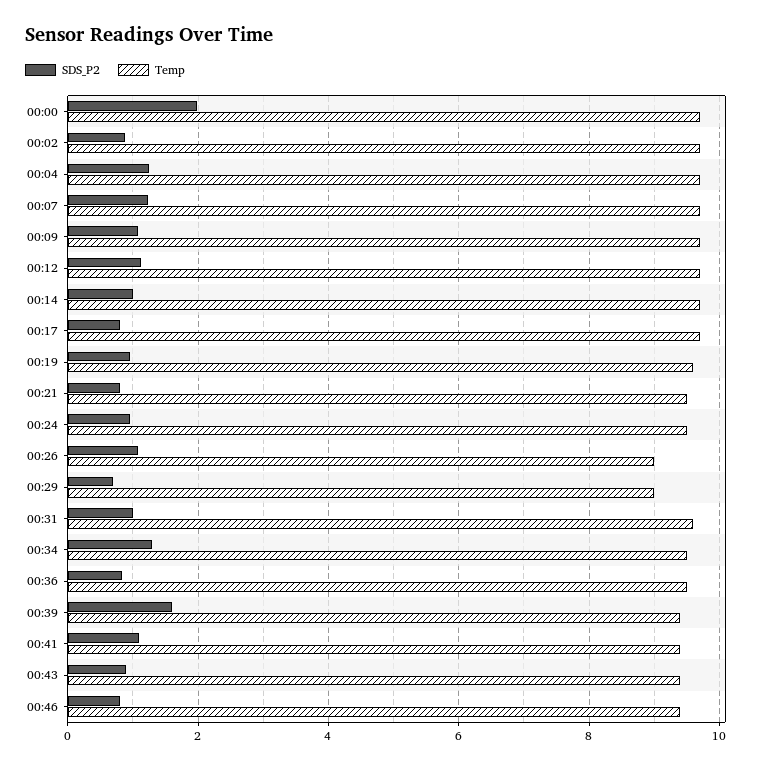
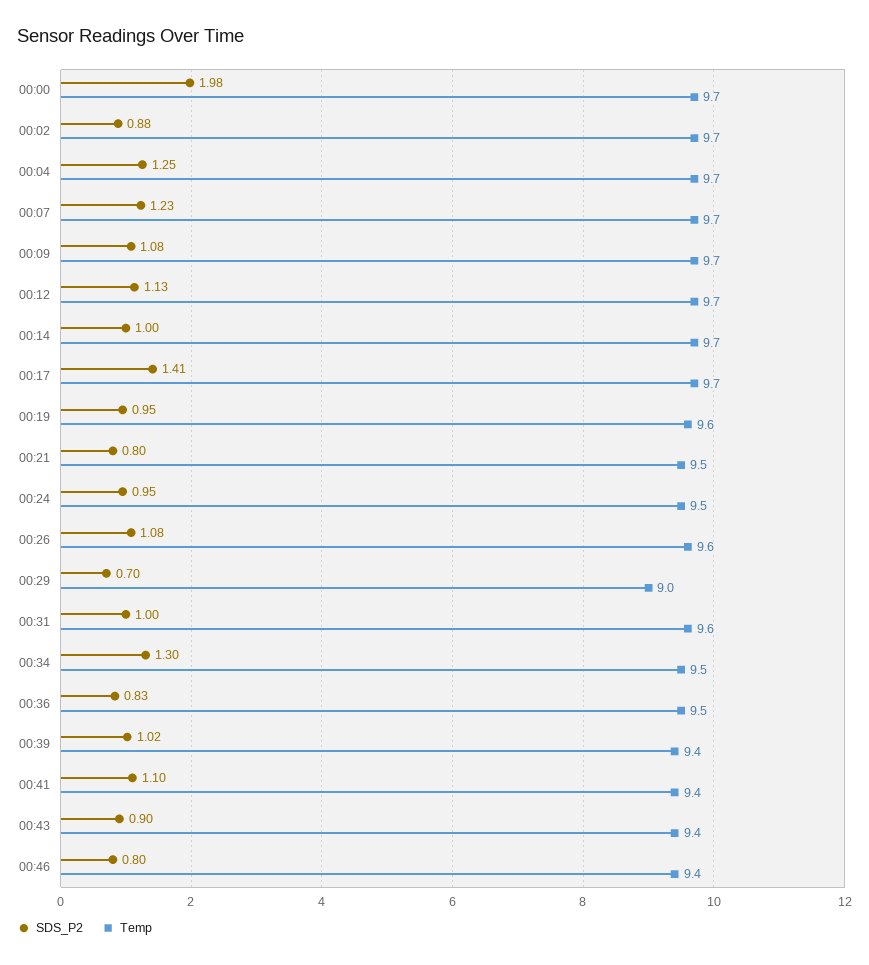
  {
    "SDS_P2": {
      "00:00": 1.98,
      "00:02": 0.88,
      "00:04": 1.25,
      "00:07": 1.23,
      "00:09": 1.08,
      "00:12": 1.13,
      "00:14": 1,
-     "00:17": 0.8,
+     "00:17": 1.41,
      "00:19": 0.95,
      "00:21": 0.8,
      "00:24": 0.95,
      "00:26": 1.08,
      "00:29": 0.7,
      "00:31": 1,
      "00:34": 1.3,
      "00:36": 0.83,
-     "00:39": 1.6,
+     "00:39": 1.02,
      "00:41": 1.1,
      "00:43": 0.9,
      "00:46": 0.8
    },
    "Temp": {
      "00:00": 9.7,
      "00:02": 9.7,
      "00:04": 9.7,
      "00:07": 9.7,
      "00:09": 9.7,
      "00:12": 9.7,
      "00:14": 9.7,
      "00:17": 9.7,
      "00:19": 9.6,
      "00:21": 9.5,
      "00:24": 9.5,
-     "00:26": 9,
+     "00:26": 9.6,
      "00:29": 9,
      "00:31": 9.6,
      "00:34": 9.5,
      "00:36": 9.5,
      "00:39": 9.4,
      "00:41": 9.4,
      "00:43": 9.4,
      "00:46": 9.4
    }
  }

